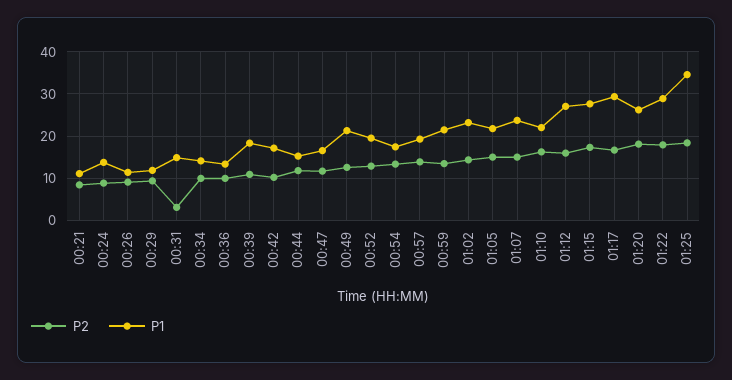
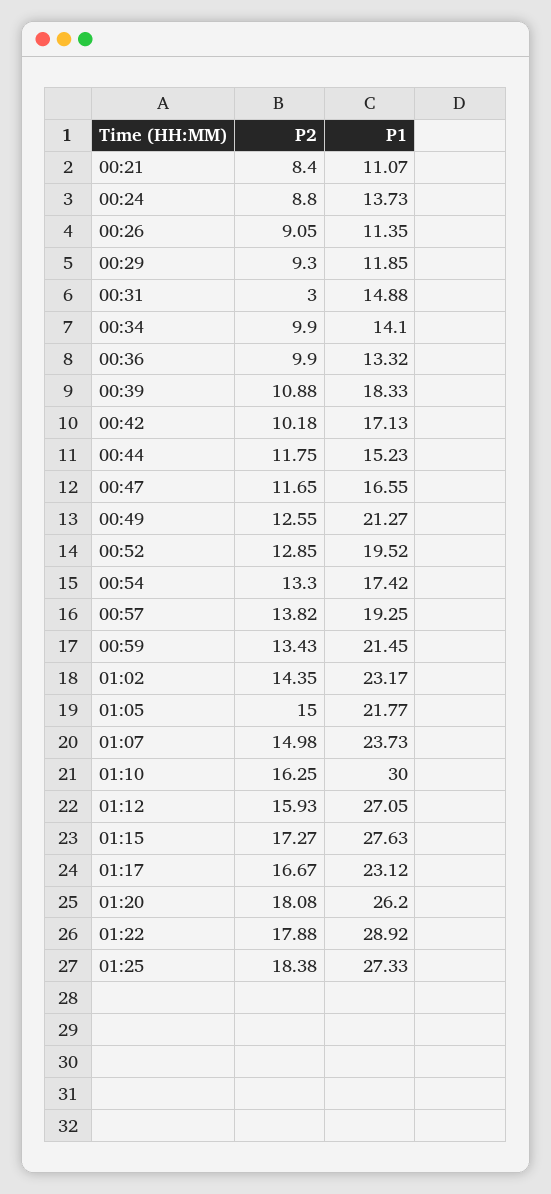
  {
    "P2": {
      "00:21": 8.4,
      "00:24": 8.8,
      "00:26": 9.05,
      "00:29": 9.3,
      "00:31": 3,
      "00:34": 9.9,
      "00:36": 9.9,
      "00:39": 10.88,
      "00:42": 10.18,
      "00:44": 11.75,
      "00:47": 11.65,
      "00:49": 12.55,
      "00:52": 12.85,
      "00:54": 13.3,
      "00:57": 13.82,
      "00:59": 13.43,
      "01:02": 14.35,
      "01:05": 15,
      "01:07": 14.98,
      "01:10": 16.25,
      "01:12": 15.93,
      "01:15": 17.27,
      "01:17": 16.67,
      "01:20": 18.08,
      "01:22": 17.88,
      "01:25": 18.38
    },
    "P1": {
      "00:21": 11.07,
      "00:24": 13.73,
      "00:26": 11.35,
      "00:29": 11.85,
      "00:31": 14.88,
      "00:34": 14.1,
      "00:36": 13.32,
      "00:39": 18.33,
      "00:42": 17.13,
      "00:44": 15.23,
      "00:47": 16.55,
      "00:49": 21.27,
      "00:52": 19.52,
      "00:54": 17.42,
      "00:57": 19.25,
      "00:59": 21.45,
      "01:02": 23.17,
      "01:05": 21.77,
      "01:07": 23.73,
-     "01:10": 22,
+     "01:10": 30,
      "01:12": 27.05,
      "01:15": 27.63,
-     "01:17": 30,
+     "01:17": 23.12,
      "01:20": 26.2,
      "01:22": 28.92,
-     "01:25": 34
+     "01:25": 27.33
    }
  }

